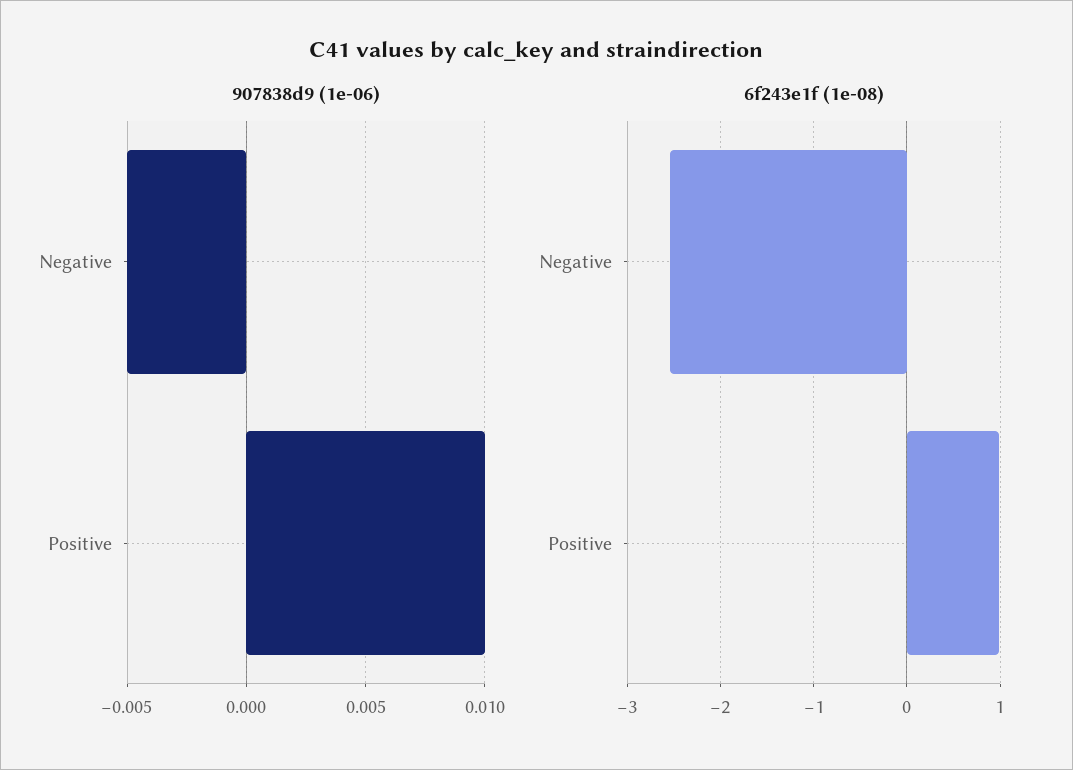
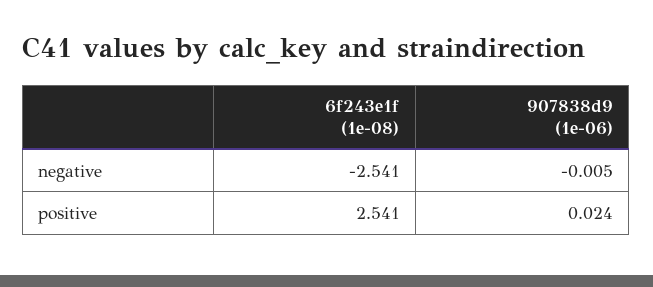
  {
    "907838d9 (1e-06)": {
      "Negative": -0.005,
-     "Positive": 0.01
+     "Positive": 0.024
    },
    "6f243e1f (1e-08)": {
      "Negative": -2.541,
-     "Positive": 1
+     "Positive": 2.541
    }
  }

